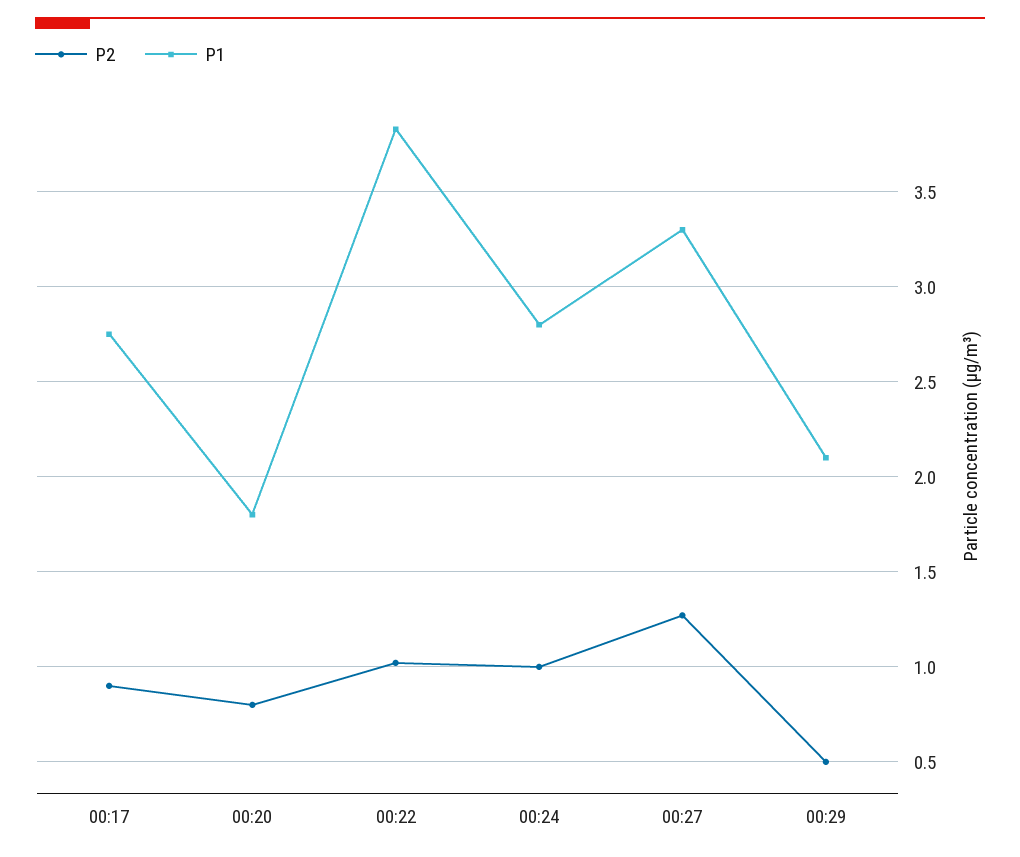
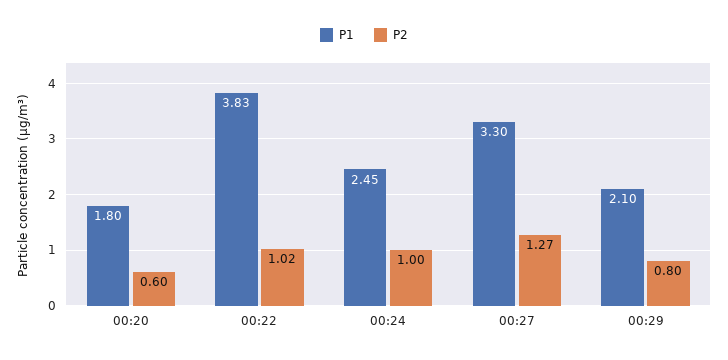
  {
    "P2": {
-     "00:17": 0.9,
-     "00:20": 0.8,
+     "00:20": 0.6,
      "00:22": 1.02,
      "00:24": 1,
      "00:27": 1.27,
-     "00:29": 0.5
+     "00:29": 0.8
    },
    "P1": {
-     "00:17": 2.75,
      "00:20": 1.8,
      "00:22": 3.83,
-     "00:24": 2.8,
+     "00:24": 2.45,
      "00:27": 3.3,
      "00:29": 2.1
    }
  }

